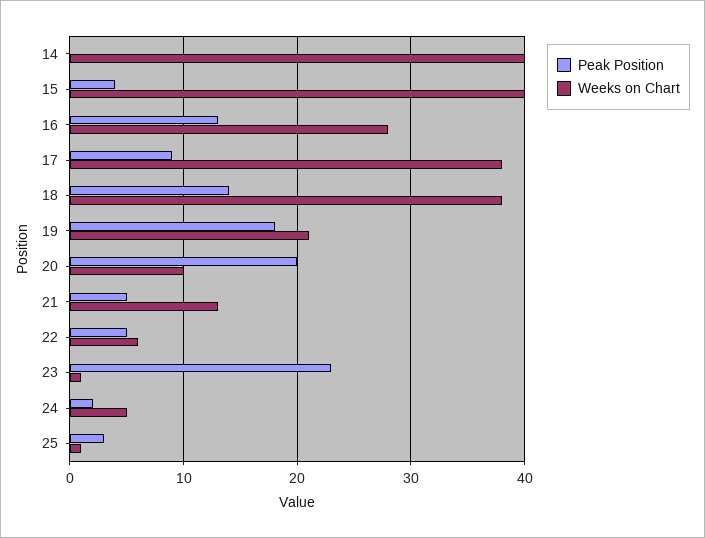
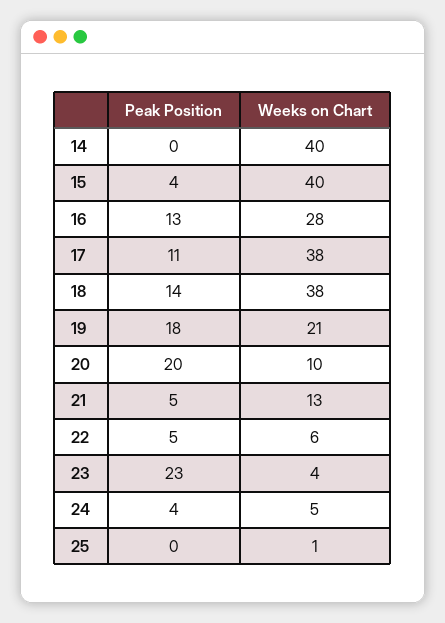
  {
    "Peak Position": {
      "14": 0,
      "15": 4,
      "16": 13,
-     "17": 9,
+     "17": 11,
      "18": 14,
      "19": 18,
      "20": 20,
      "21": 5,
      "22": 5,
      "23": 23,
-     "24": 2,
+     "24": 4,
-     "25": 3
+     "25": 0
    },
    "Weeks on Chart": {
      "14": 40,
      "15": 40,
      "16": 28,
      "17": 38,
      "18": 38,
      "19": 21,
      "20": 10,
      "21": 13,
      "22": 6,
-     "23": 1,
+     "23": 4,
      "24": 5,
      "25": 1
    }
  }

